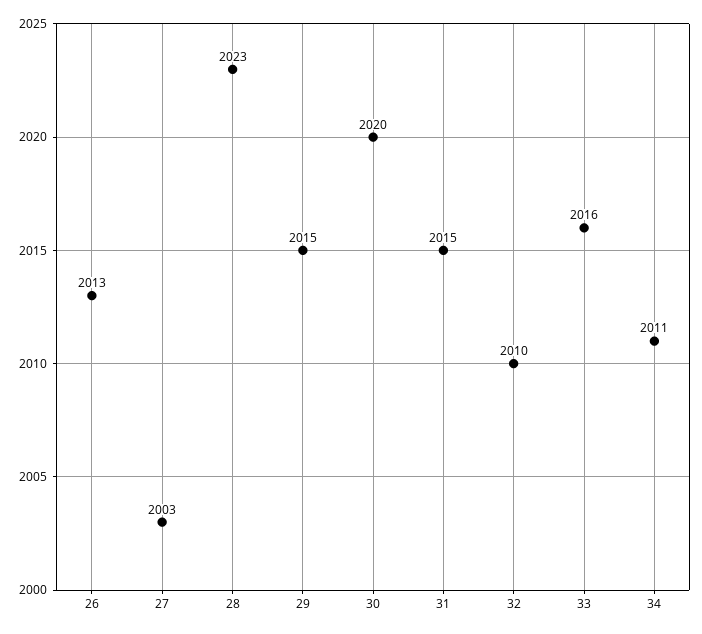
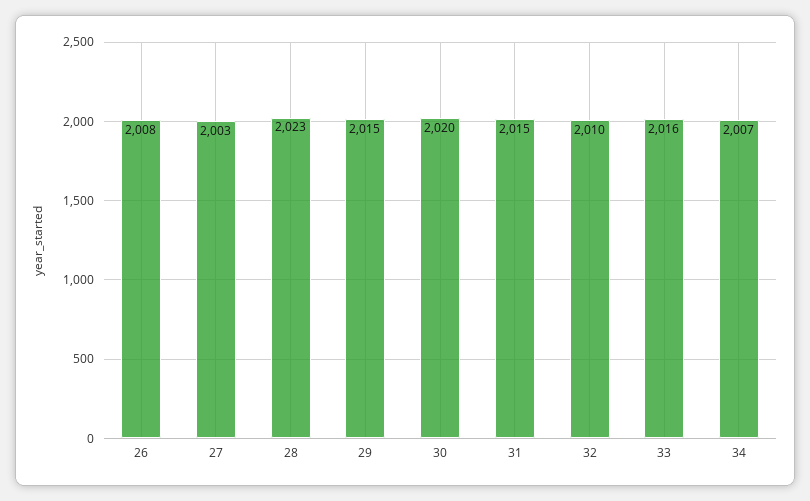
  {
-   "26": 2013,
+   "26": 2008,
    "27": 2003,
    "28": 2023,
    "29": 2015,
    "30": 2020,
    "31": 2015,
    "32": 2010,
    "33": 2016,
-   "34": 2011
+   "34": 2007
  }

